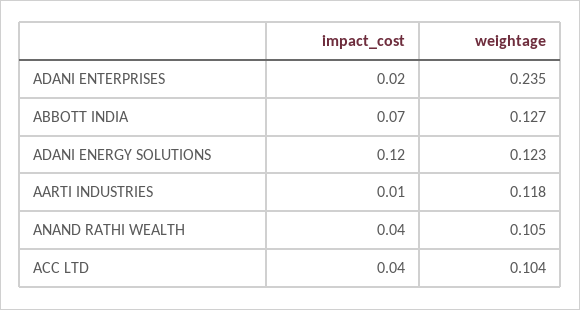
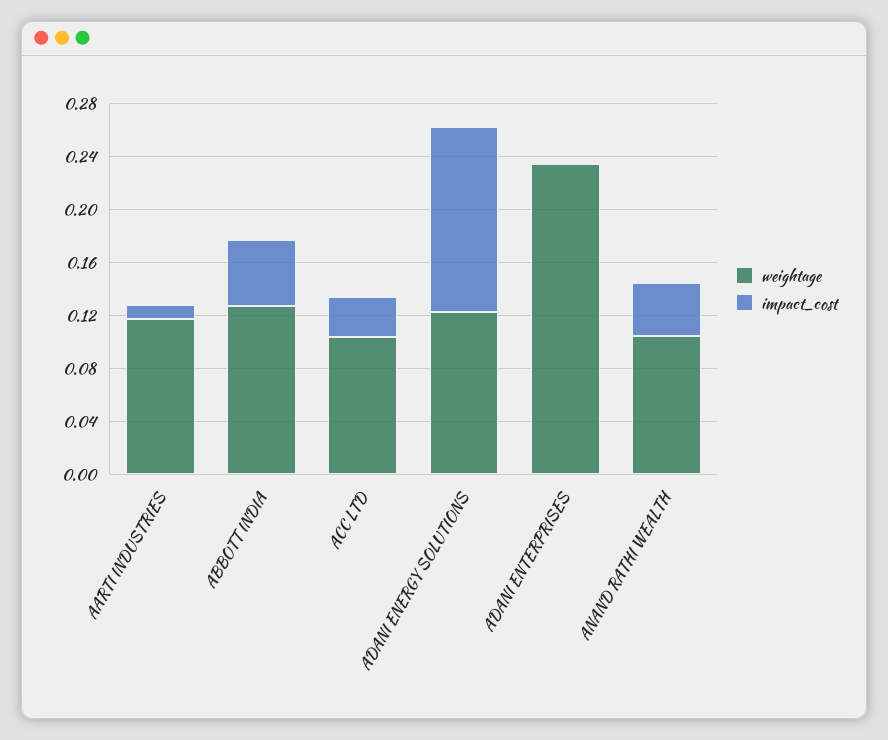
  {
    "impact_cost": {
-     "ADANI ENTERPRISES": 0.02,
+     "ADANI ENTERPRISES": 0,
-     "ABBOTT INDIA": 0.07,
+     "ABBOTT INDIA": 0.05,
-     "ADANI ENERGY SOLUTIONS": 0.12,
+     "ADANI ENERGY SOLUTIONS": 0.14,
      "AARTI INDUSTRIES": 0.01,
      "ANAND RATHI WEALTH": 0.04,
-     "ACC LTD": 0.04
+     "ACC LTD": 0.03
    },
    "weightage": {
      "ADANI ENTERPRISES": 0.235,
      "ABBOTT INDIA": 0.127,
      "ADANI ENERGY SOLUTIONS": 0.123,
      "AARTI INDUSTRIES": 0.118,
      "ANAND RATHI WEALTH": 0.105,
      "ACC LTD": 0.104
    }
  }

